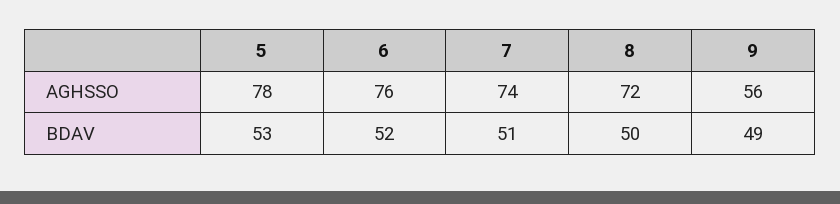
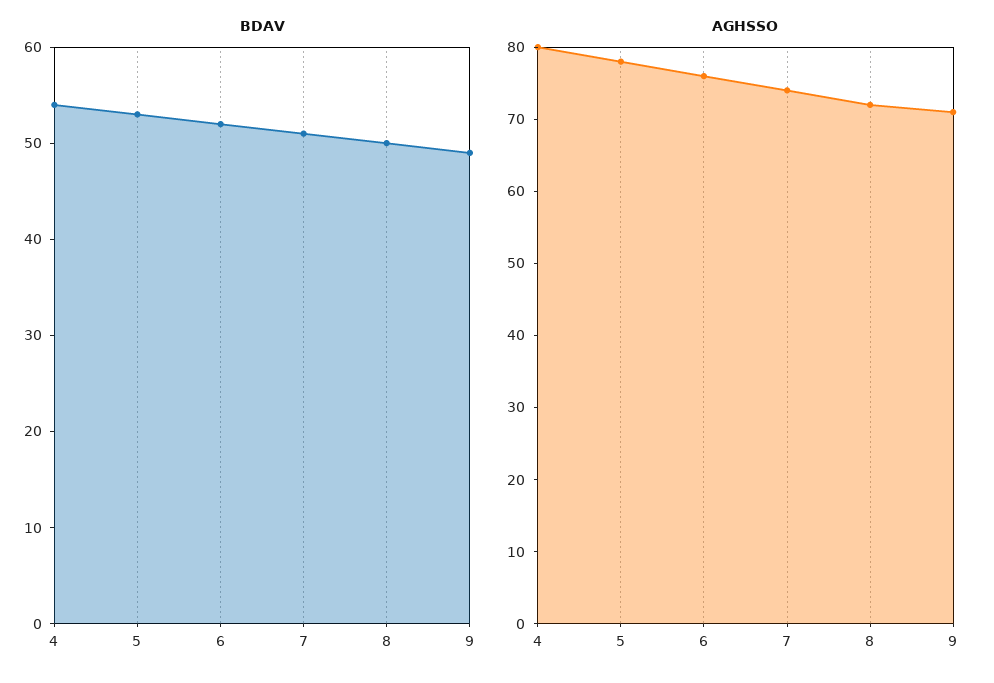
  {
    "AGHSSO": {
      "5": 78,
      "6": 76,
      "7": 74,
      "8": 72,
-     "9": 56
+     "9": 70,
+     "4": 80
    },
    "BDAV": {
      "5": 53,
      "6": 52,
      "7": 51,
      "8": 50,
-     "9": 49
+     "9": 49,
+     "4": 54
    }
  }

